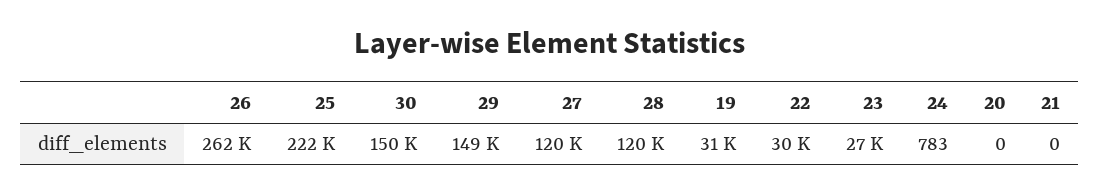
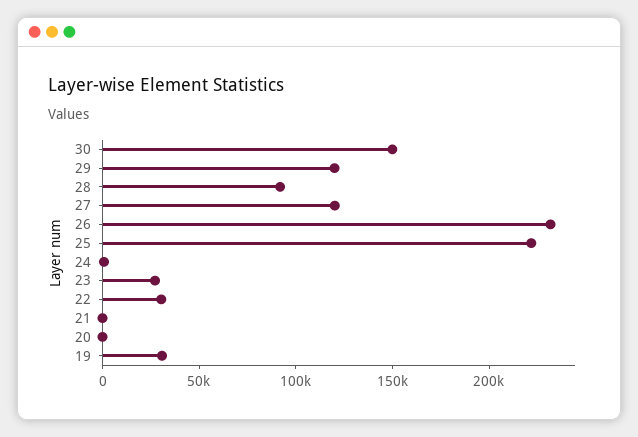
  {
-   "26": 262000,
+   "26": 230000,
    "25": 222000,
    "30": 150000,
-   "29": 149000,
+   "29": 120000,
    "27": 120000,
-   "28": 120000,
+   "28": 90000,
    "19": 31000,
    "22": 30000,
    "23": 27000,
    "24": 783,
    "20": 0,
    "21": 0
  }

